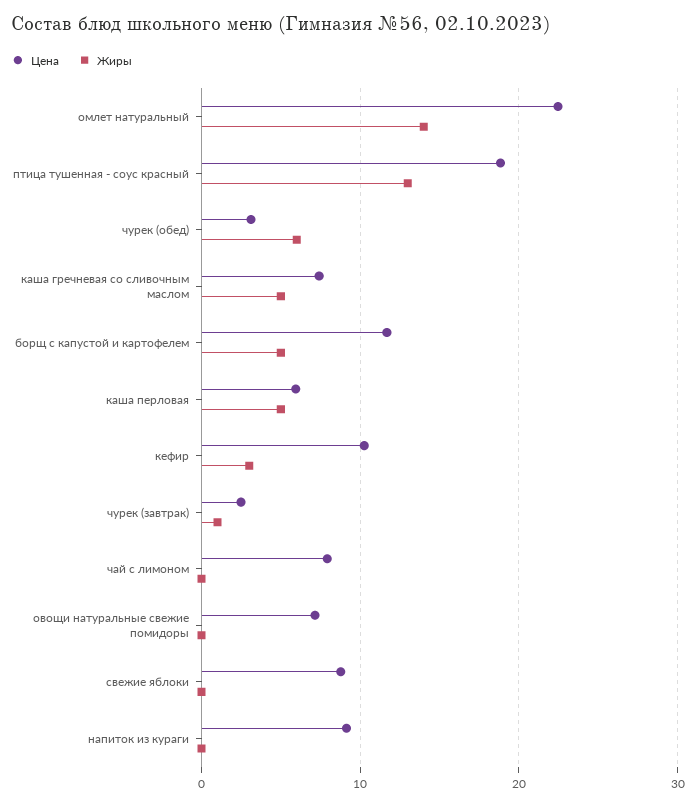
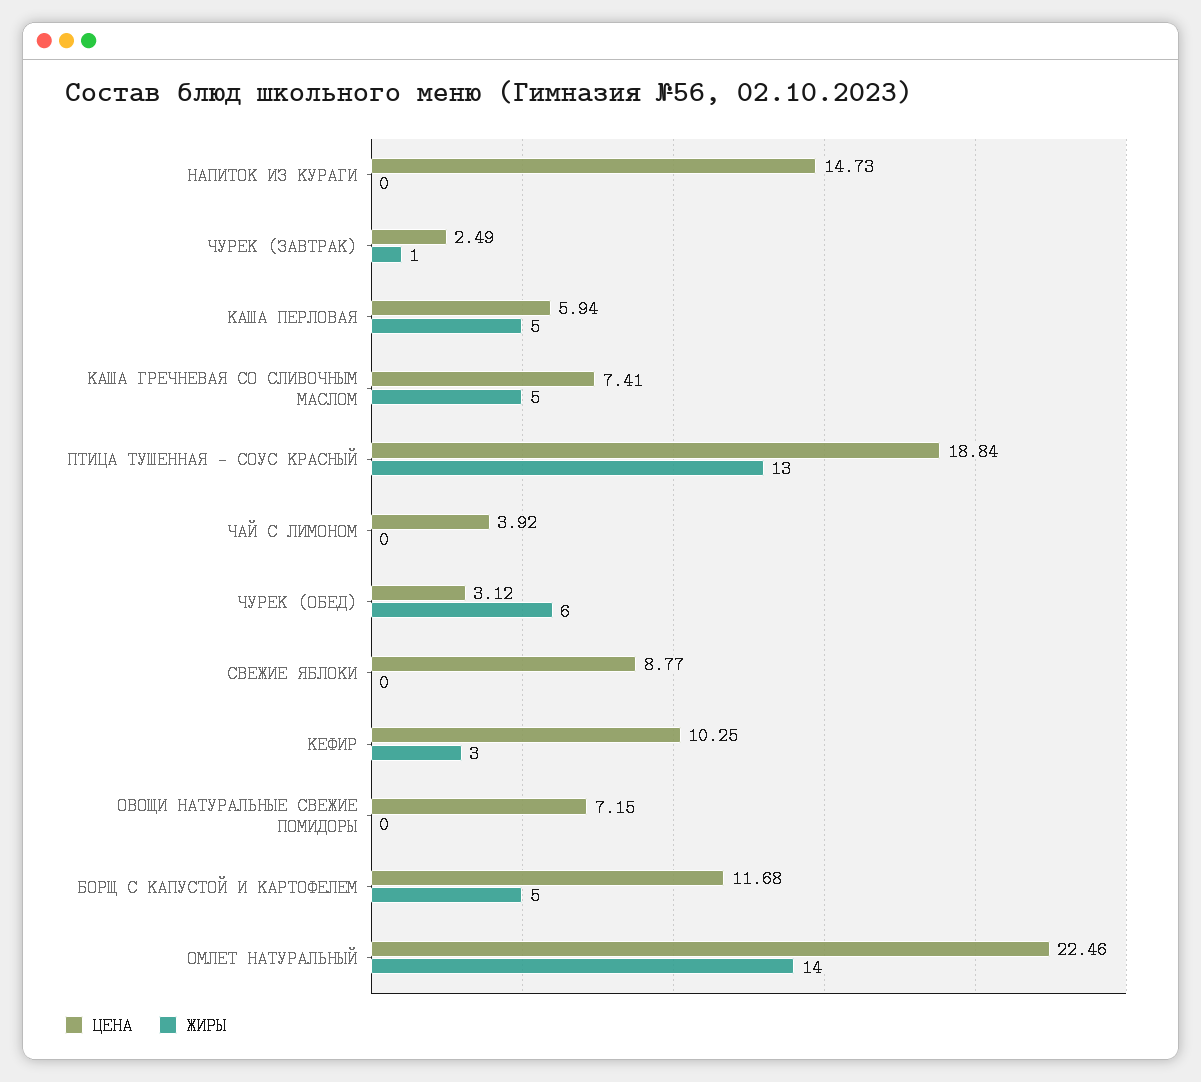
  {
    "Цена": {
      "омлет натуральный": 22.46,
      "птица тушенная - соус красный": 18.84,
      "чурек (обед)": 3.12,
      "каша гречневая со сливочным маслом": 7.41,
      "борщ с капустой и картофелем": 11.68,
      "каша перловая": 5.94,
      "кефир": 10.25,
      "чурек (завтрак)": 2.49,
-     "чай с лимоном": 8,
+     "чай с лимоном": 3.92,
      "овощи натуральные свежие помидоры": 7.15,
      "свежие яблоки": 8.77,
-     "напиток из кураги": 9
+     "напиток из кураги": 14.73
    },
    "Жиры": {
      "омлет натуральный": 14,
      "птица тушенная - соус красный": 13,
      "чурек (обед)": 6,
      "каша гречневая со сливочным маслом": 5,
      "борщ с капустой и картофелем": 5,
      "каша перловая": 5,
      "кефир": 3,
      "чурек (завтрак)": 1,
      "чай с лимоном": 0,
      "овощи натуральные свежие помидоры": 0,
      "свежие яблоки": 0,
      "напиток из кураги": 0
    }
  }

